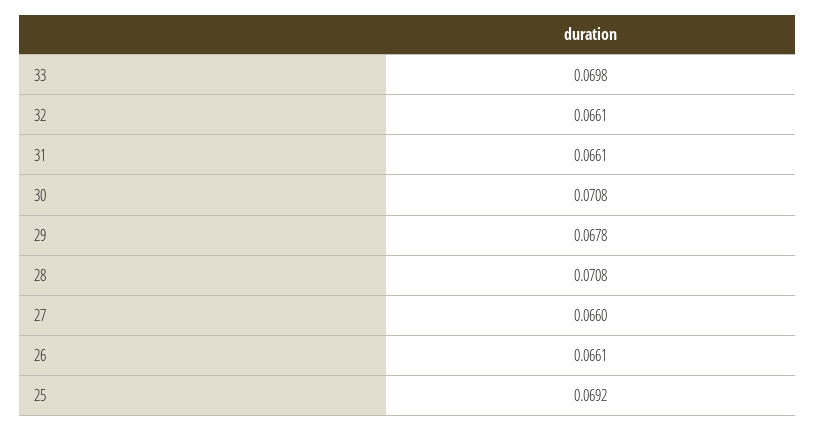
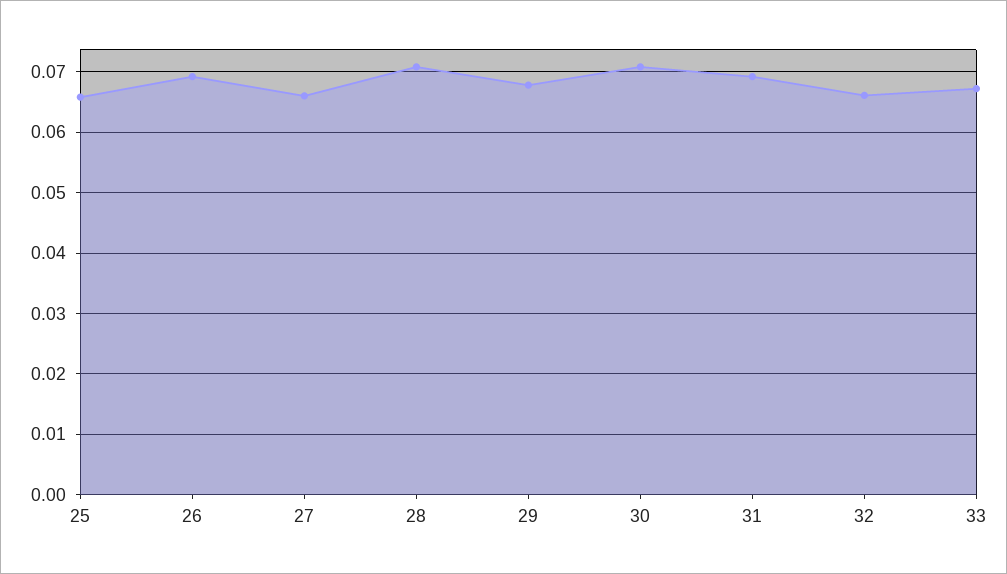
  {
-   "33": 0.0698,
+   "33": 0.067,
    "32": 0.0661,
-   "31": 0.0661,
+   "31": 0.069,
    "30": 0.0708,
    "29": 0.0678,
    "28": 0.0708,
    "27": 0.066,
-   "26": 0.0661,
+   "26": 0.069,
-   "25": 0.0692
+   "25": 0.066
  }

